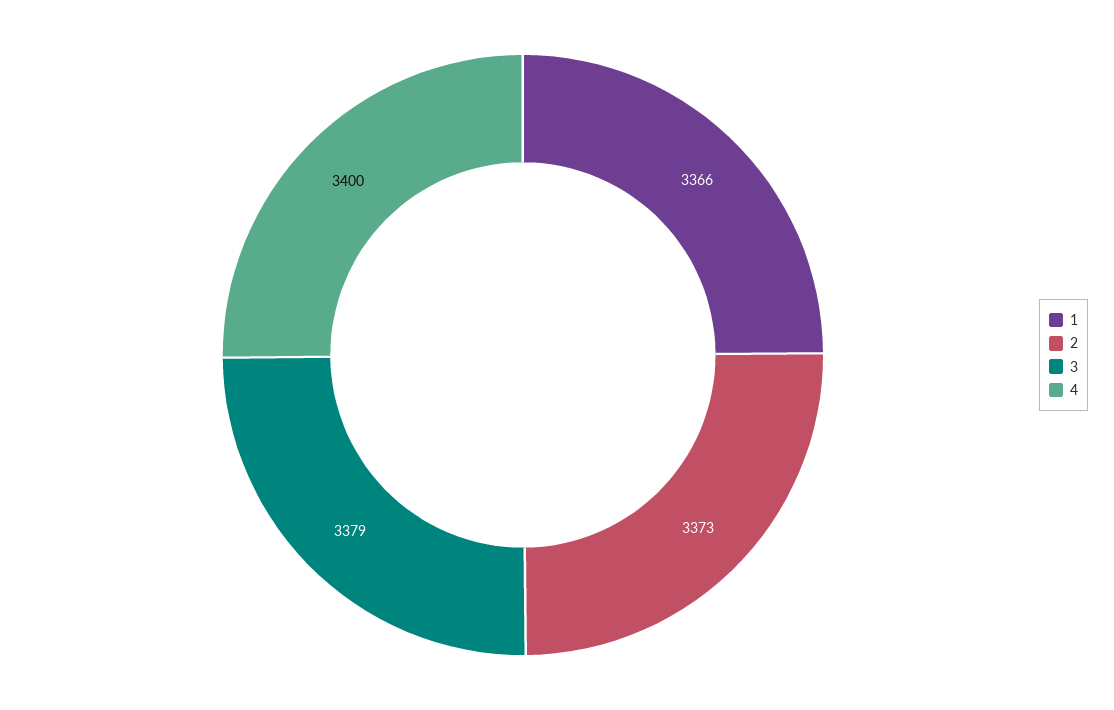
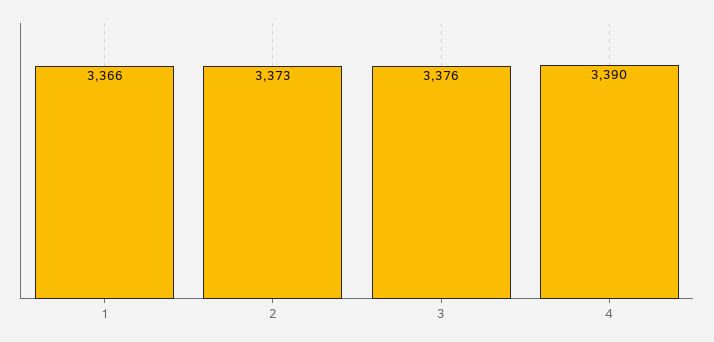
  {
    "1": 3366,
    "2": 3373,
-   "3": 3379,
+   "3": 3376,
-   "4": 3400
+   "4": 3390
  }

